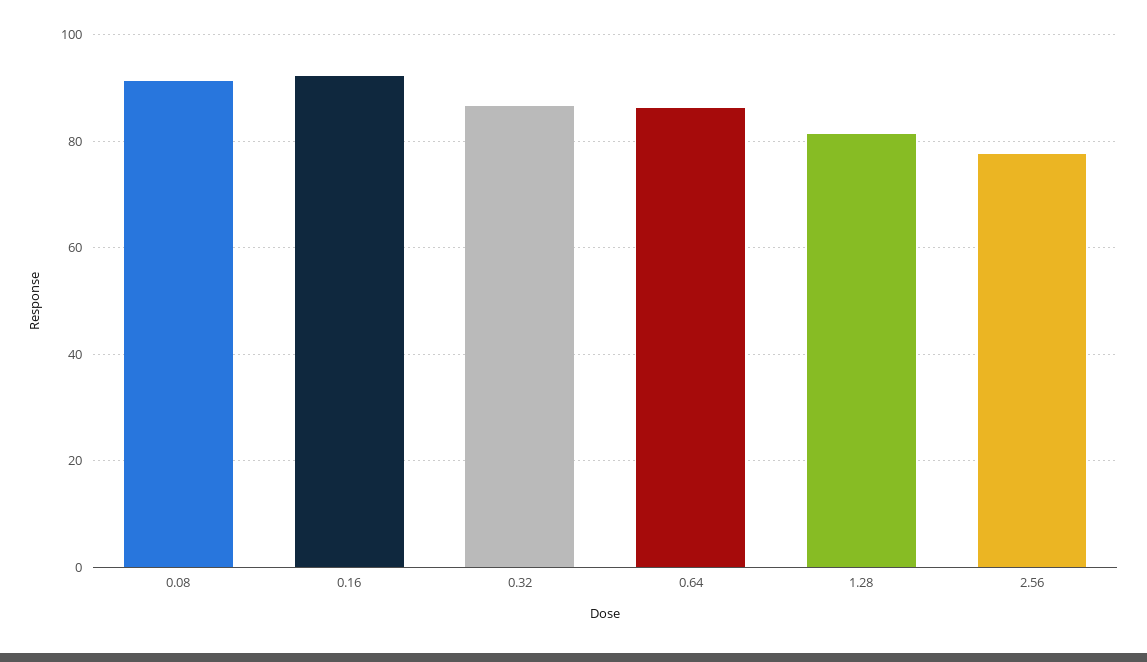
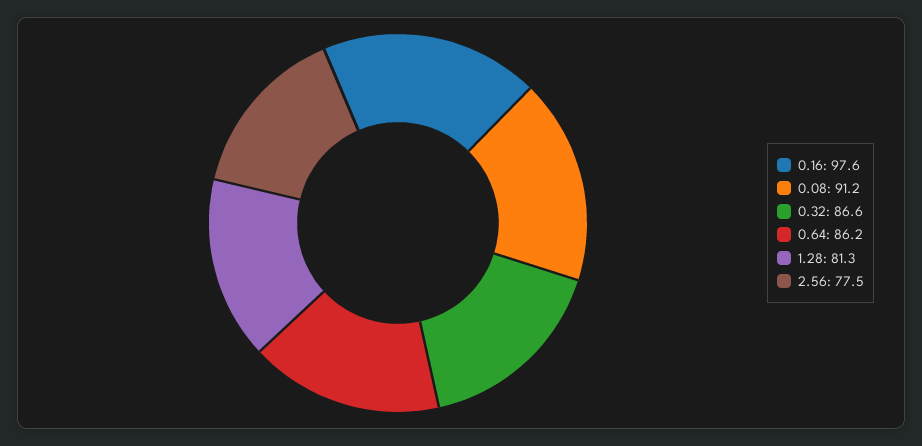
  {
    "0.08": 91.2,
-   "0.16": 92,
+   "0.16": 97.6,
    "0.32": 86.6,
    "0.64": 86.2,
    "1.28": 81.3,
    "2.56": 77.5
  }

